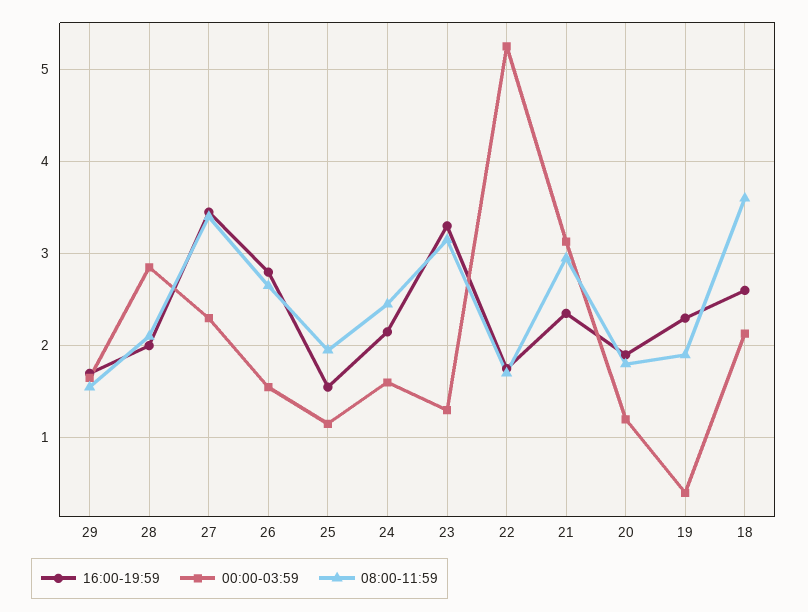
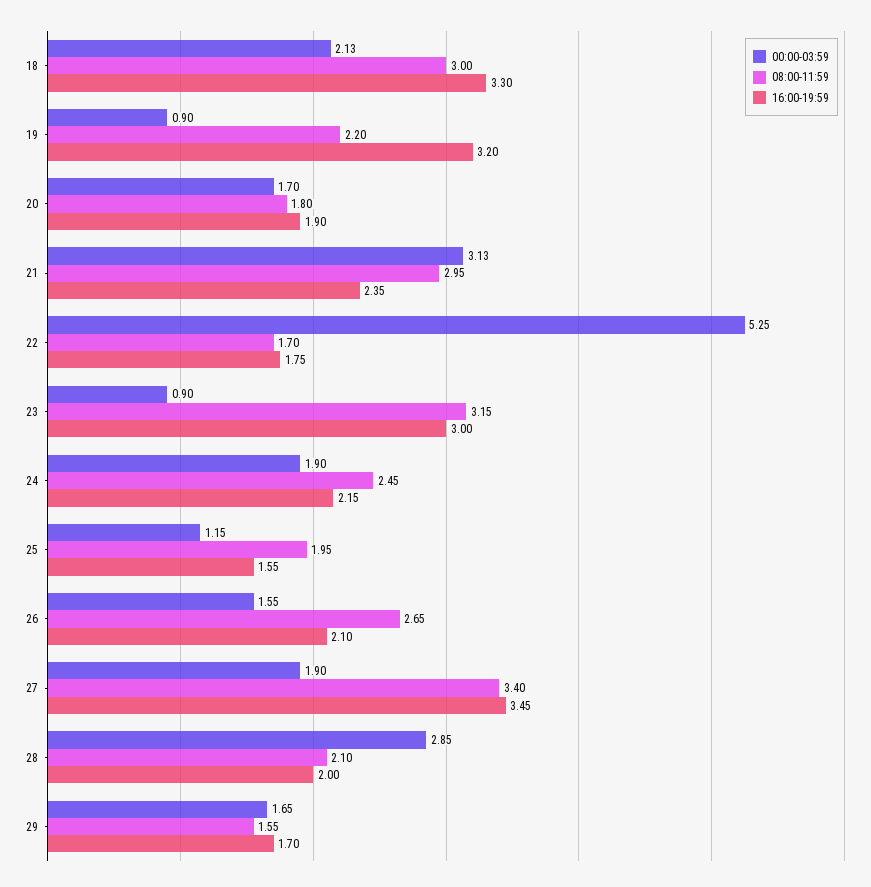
  {
    "16:00-19:59": {
      "29": 1.7,
      "28": 2,
      "27": 3.45,
-     "26": 2.8,
+     "26": 2.1,
      "25": 1.55,
      "24": 2.15,
-     "23": 3.3,
+     "23": 3,
      "22": 1.75,
      "21": 2.35,
      "20": 1.9,
-     "19": 2.3,
+     "19": 3.2,
-     "18": 2.6
+     "18": 3.3
    },
    "00:00-03:59": {
      "29": 1.65,
      "28": 2.85,
-     "27": 2.3,
+     "27": 1.9,
      "26": 1.55,
      "25": 1.15,
-     "24": 1.6,
+     "24": 1.9,
-     "23": 1.3,
+     "23": 0.9,
      "22": 5.25,
      "21": 3.13,
-     "20": 1.2,
+     "20": 1.7,
-     "19": 0.4,
+     "19": 0.9,
      "18": 2.13
    },
    "08:00-11:59": {
      "29": 1.55,
      "28": 2.1,
      "27": 3.4,
      "26": 2.65,
      "25": 1.95,
      "24": 2.45,
      "23": 3.15,
      "22": 1.7,
      "21": 2.95,
      "20": 1.8,
-     "19": 1.9,
+     "19": 2.2,
-     "18": 3.6
+     "18": 3
    }
  }

